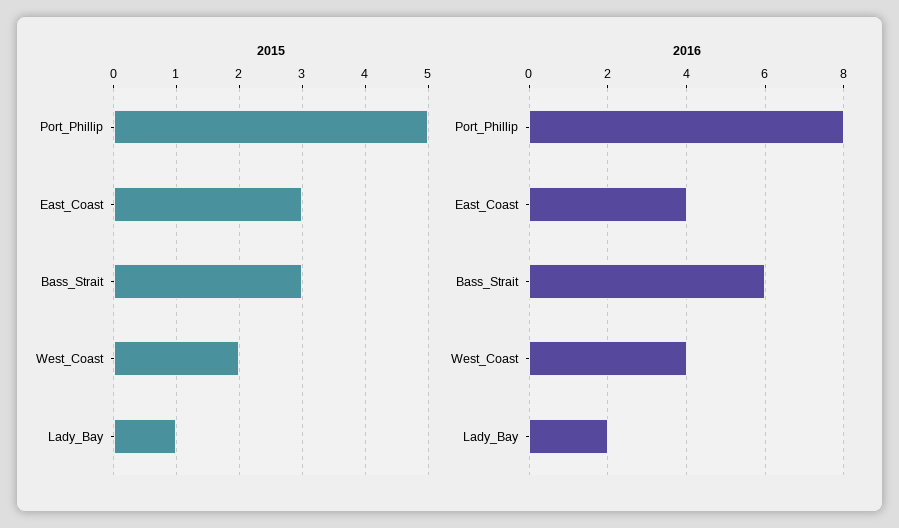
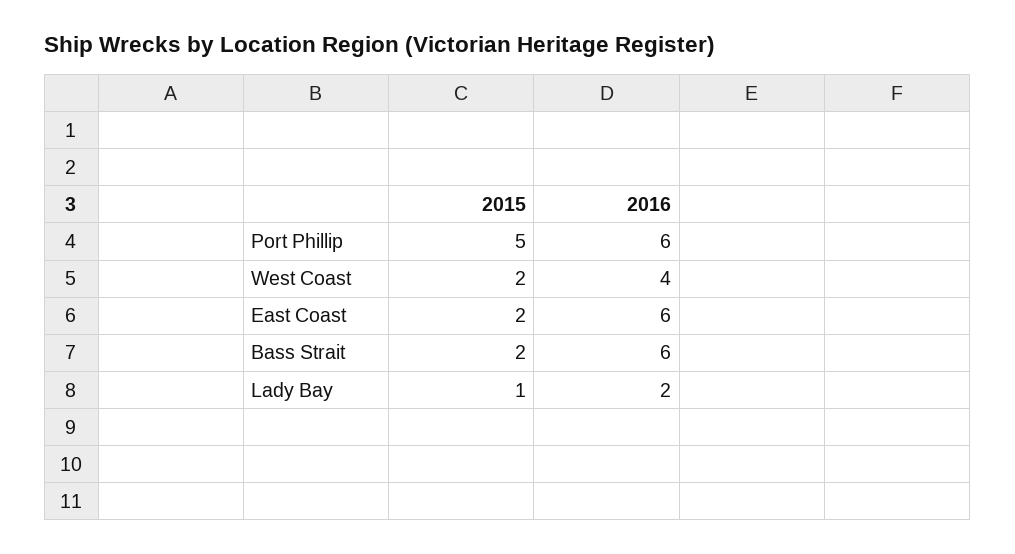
  {
    "2015": {
      "Port_Phillip": 5,
-     "East_Coast": 3,
+     "East_Coast": 2,
-     "Bass_Strait": 3,
+     "Bass_Strait": 2,
      "West_Coast": 2,
      "Lady_Bay": 1
    },
    "2016": {
-     "Port_Phillip": 8,
+     "Port_Phillip": 6,
-     "East_Coast": 4,
+     "East_Coast": 6,
      "Bass_Strait": 6,
      "West_Coast": 4,
      "Lady_Bay": 2
    }
  }

